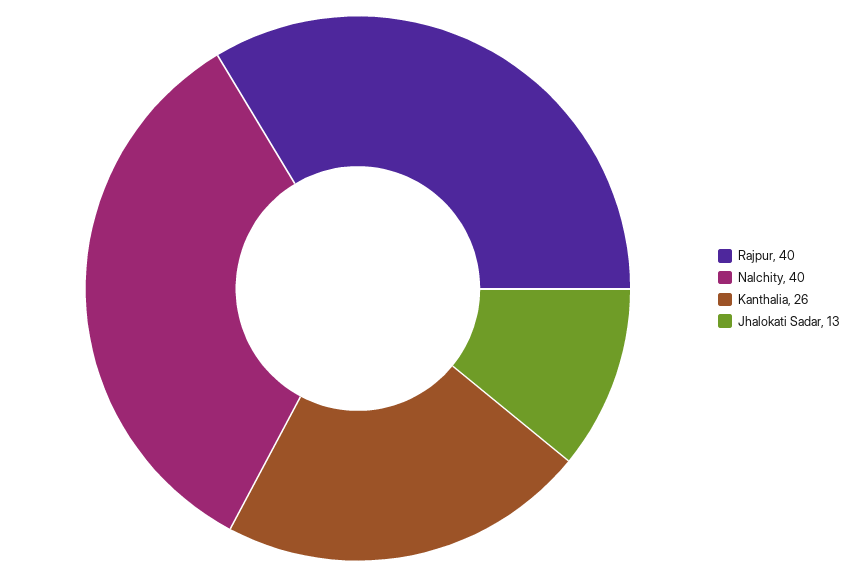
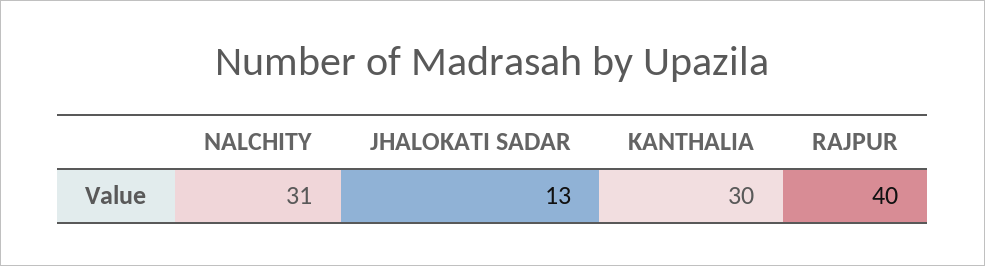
  {
    "Rajpur": 40,
-   "Nalchity": 40,
+   "Nalchity": 31,
-   "Kanthalia": 26,
+   "Kanthalia": 30,
    "Jhalokati Sadar": 13
  }

